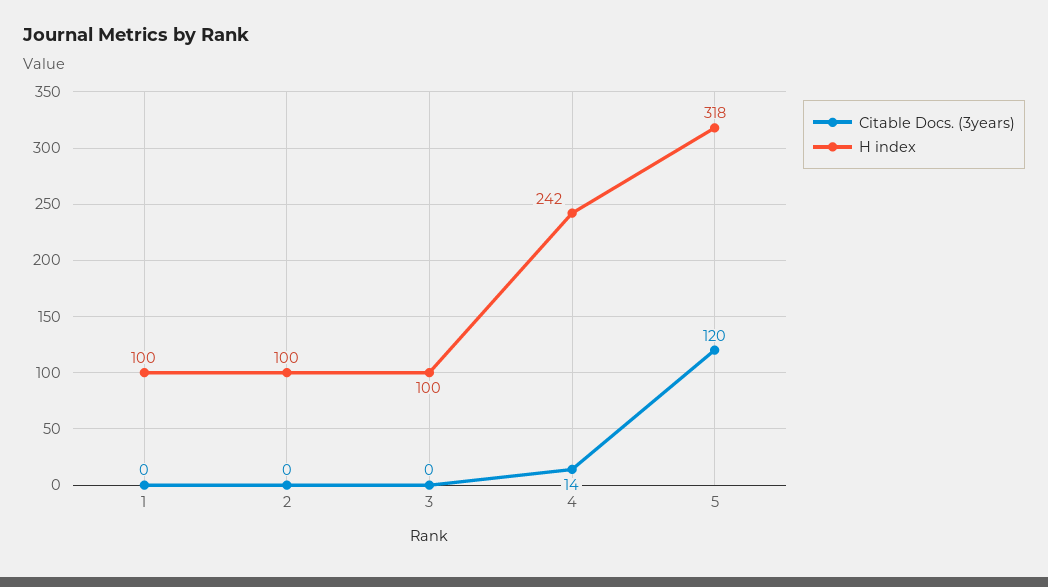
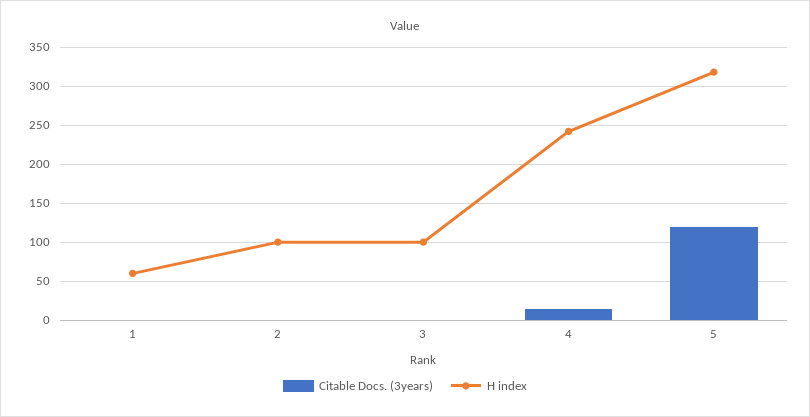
  {
    "Citable Docs. (3years)": {
      "1": 0,
      "2": 0,
      "3": 0,
      "4": 14,
      "5": 120
    },
    "H index": {
-     "1": 100,
+     "1": 60,
      "2": 100,
      "3": 100,
      "4": 242,
      "5": 318
    }
  }

